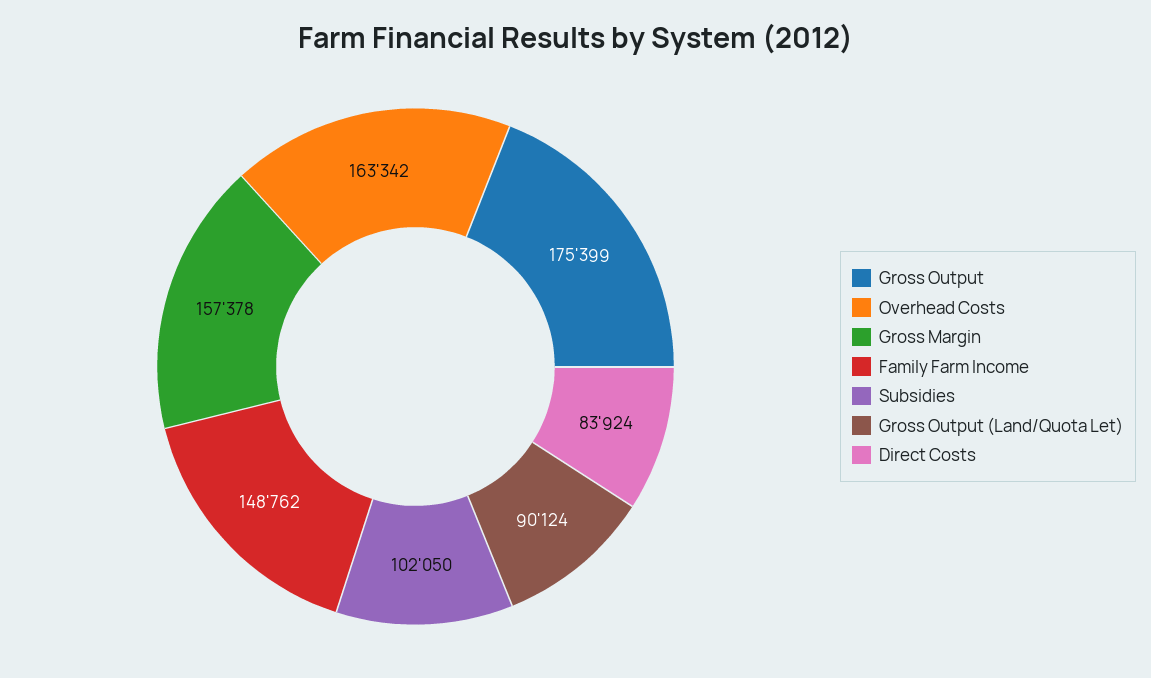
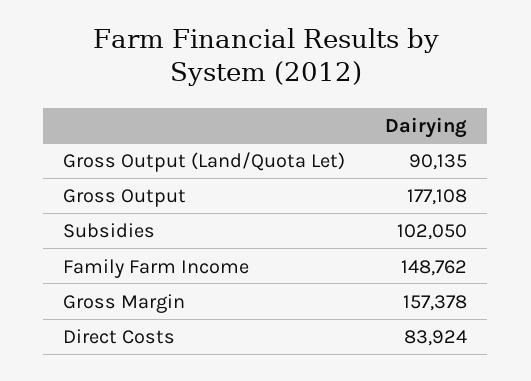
  {
-   "Gross Output": 175399,
+   "Gross Output": 177108,
-   "Overhead Costs": 163342,
    "Gross Margin": 157378,
    "Family Farm Income": 148762,
    "Subsidies": 102050,
-   "Gross Output (Land/Quota Let)": 90124,
+   "Gross Output (Land/Quota Let)": 90135,
    "Direct Costs": 83924
  }

